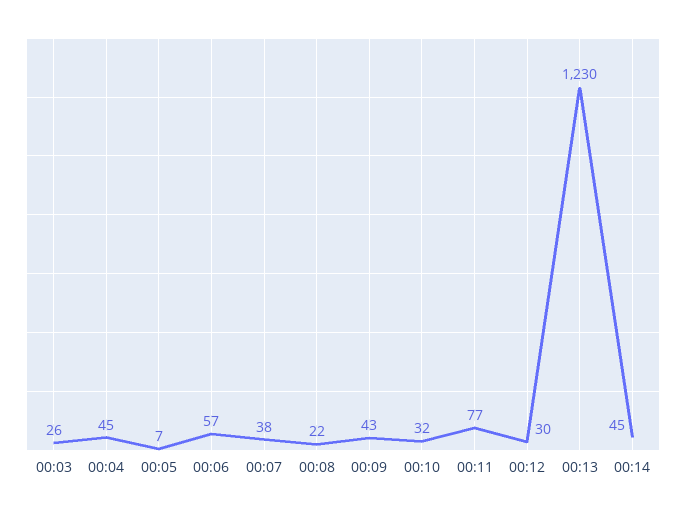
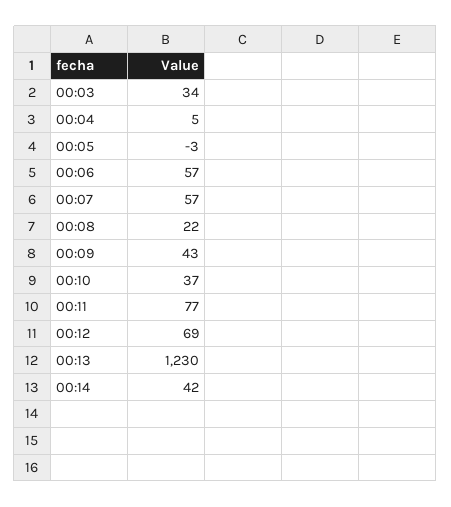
  {
-   "00:03": 26,
+   "00:03": 34,
-   "00:04": 45,
+   "00:04": 5,
-   "00:05": 7,
+   "00:05": -3,
    "00:06": 57,
-   "00:07": 38,
+   "00:07": 57,
    "00:08": 22,
    "00:09": 43,
-   "00:10": 32,
+   "00:10": 37,
    "00:11": 77,
-   "00:12": 30,
+   "00:12": 69,
    "00:13": 1230,
-   "00:14": 45
+   "00:14": 42
  }

